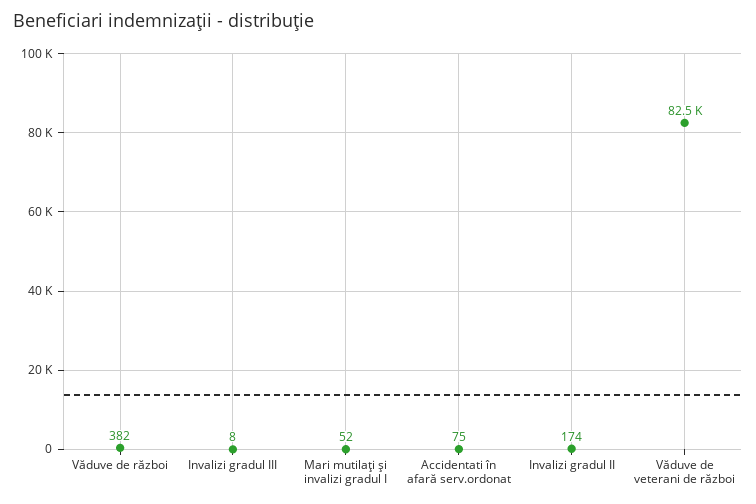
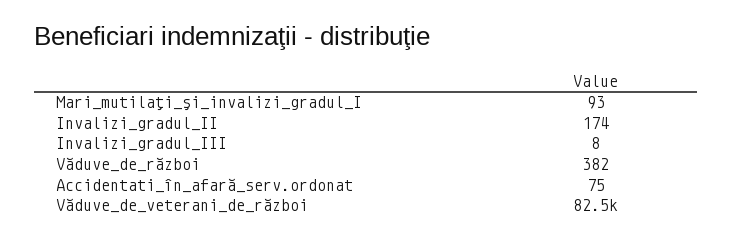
  {
    "Văduve de război": 382,
    "Invalizi gradul III": 8,
-   "Mari mutilaţi şi invalizi gradul I": 52,
+   "Mari mutilaţi şi invalizi gradul I": 93,
    "Accidentati în afară serv.ordonat": 75,
    "Invalizi gradul II": 174,
    "Văduve de veterani de război": 82500
  }

